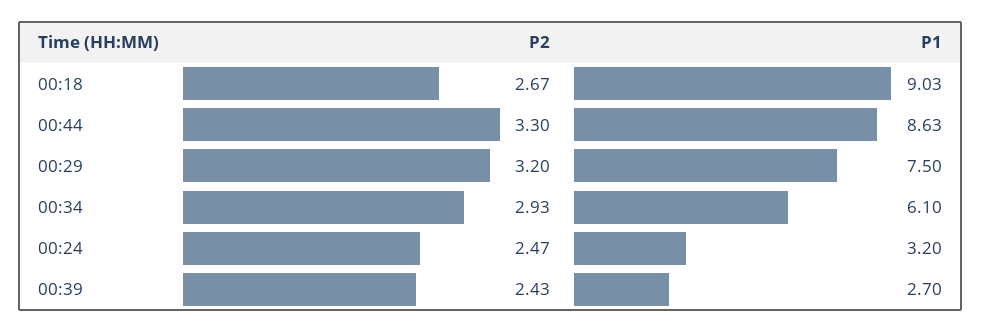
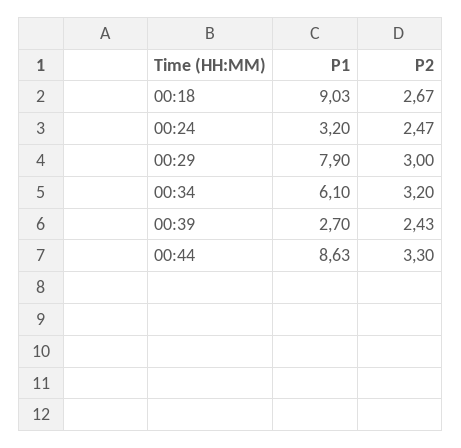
  {
    "P2": {
      "00:18": 2.67,
      "00:44": 3.3,
-     "00:29": 3.2,
+     "00:29": 3,
-     "00:34": 2.93,
+     "00:34": 3.2,
      "00:24": 2.47,
      "00:39": 2.43
    },
    "P1": {
      "00:18": 9.03,
      "00:44": 8.63,
-     "00:29": 7.5,
+     "00:29": 7.9,
      "00:34": 6.1,
      "00:24": 3.2,
      "00:39": 2.7
    }
  }

